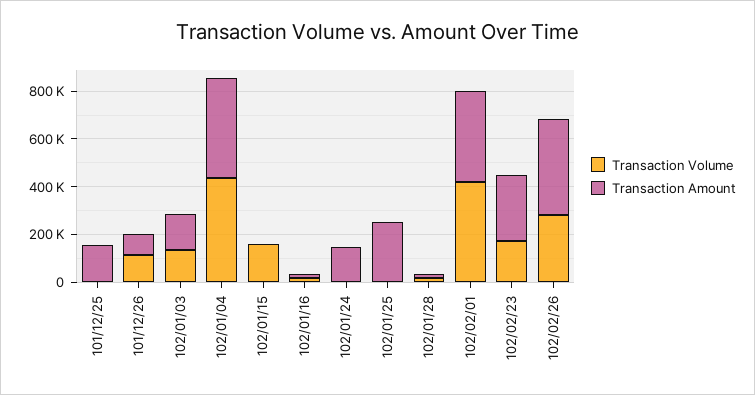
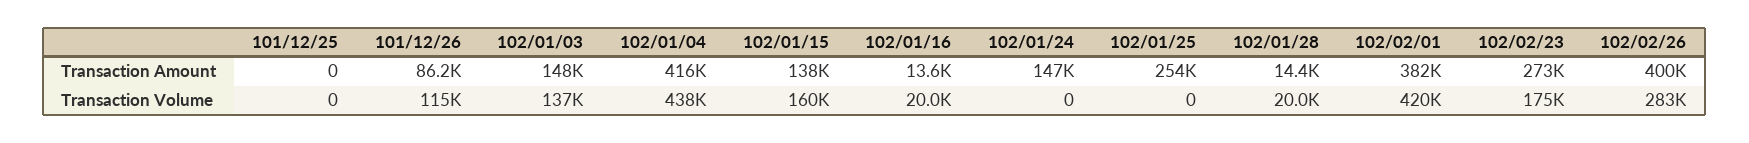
  {
    "Transaction Volume": {
      "101/12/25": 0,
      "101/12/26": 115000,
      "102/01/03": 137000,
      "102/01/04": 438000,
      "102/01/15": 160000,
      "102/01/16": 20000,
      "102/01/24": 0,
      "102/01/25": 0,
      "102/01/28": 20000,
      "102/02/01": 420000,
      "102/02/23": 175000,
      "102/02/26": 283000
    },
    "Transaction Amount": {
-     "101/12/25": 150000,
+     "101/12/25": 0,
      "101/12/26": 86200,
      "102/01/03": 148000,
      "102/01/04": 416000,
-     "102/01/15": 0,
+     "102/01/15": 138000,
      "102/01/16": 13600,
      "102/01/24": 147000,
      "102/01/25": 254000,
      "102/01/28": 14400,
      "102/02/01": 382000,
      "102/02/23": 273000,
      "102/02/26": 400000
    }
  }

